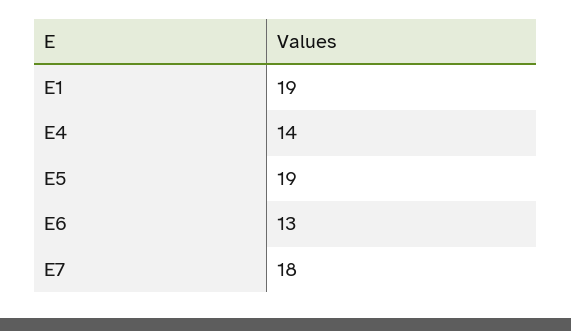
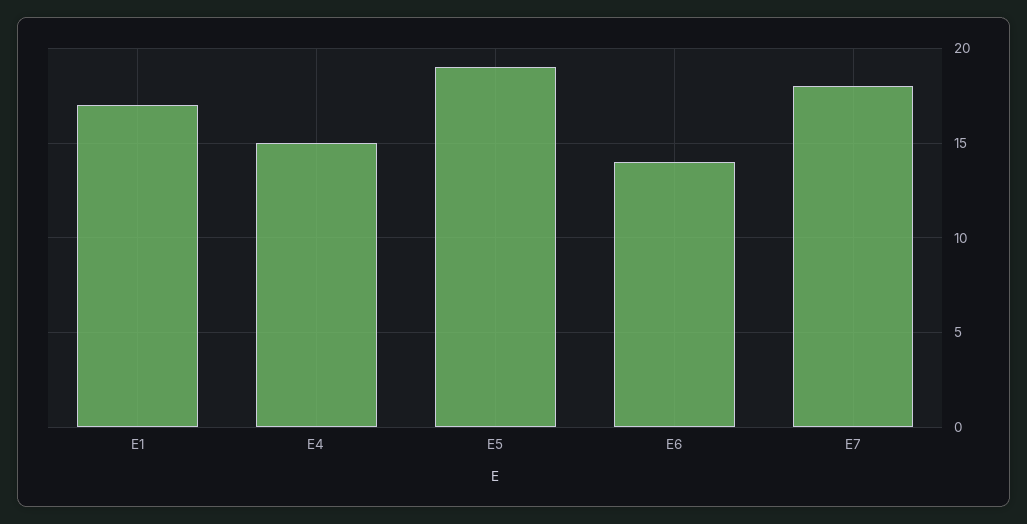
  {
-   "E1": 19,
+   "E1": 17,
-   "E4": 14,
+   "E4": 15,
    "E5": 19,
-   "E6": 13,
+   "E6": 14,
    "E7": 18
  }

